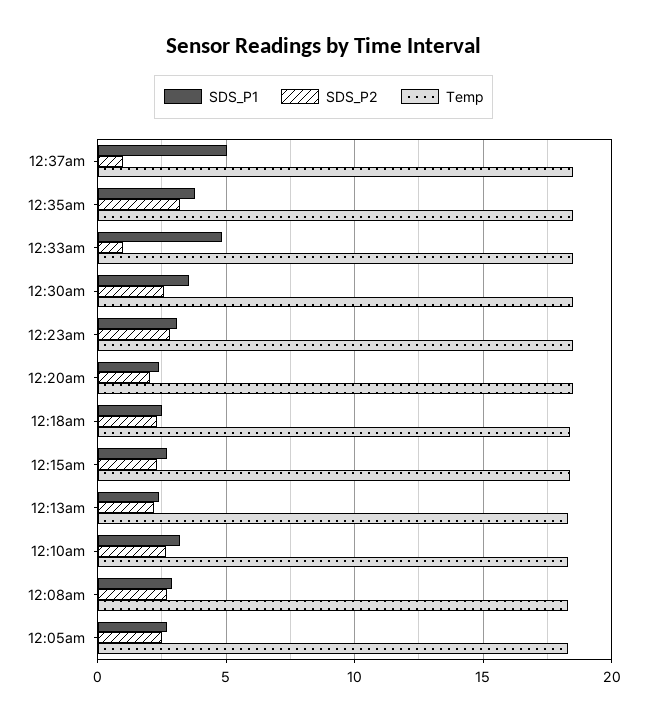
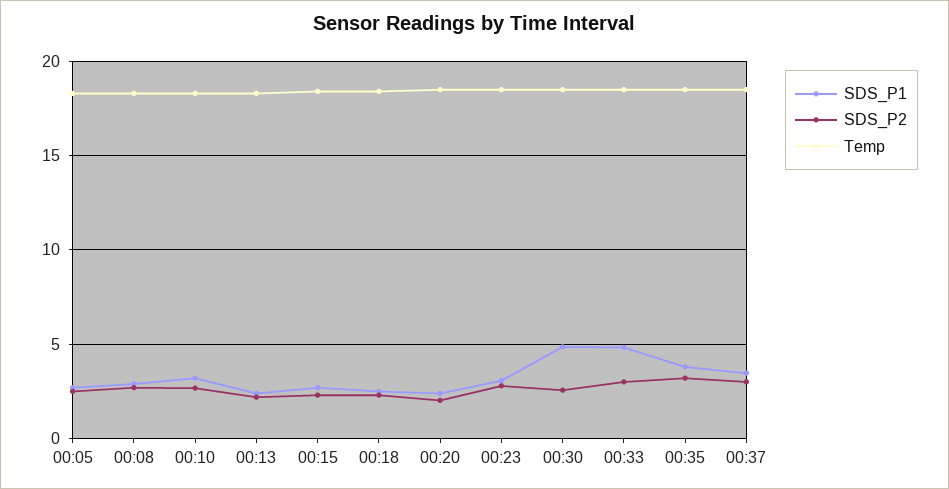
  {
    "SDS_P1": {
-     "12:37am": 5,
+     "12:37am": 3.5,
      "12:35am": 4,
      "12:33am": 5,
-     "12:30am": 3.5,
+     "12:30am": 5,
      "12:23am": 3,
      "12:20am": 2.5,
      "12:18am": 2.5,
      "12:15am": 2.5,
      "12:13am": 2.5,
      "12:10am": 3,
      "12:08am": 3,
      "12:05am": 2.5
    },
    "SDS_P2": {
-     "12:37am": 1,
+     "12:37am": 3,
      "12:35am": 3,
-     "12:33am": 1,
+     "12:33am": 3,
      "12:30am": 2.5,
      "12:23am": 3,
      "12:20am": 2,
      "12:18am": 2.5,
      "12:15am": 2.5,
      "12:13am": 2,
      "12:10am": 2.5,
      "12:08am": 2.5,
      "12:05am": 2.5
    },
    "Temp": {
      "12:37am": 18.5,
      "12:35am": 18.5,
      "12:33am": 18.5,
      "12:30am": 18.5,
      "12:23am": 18.5,
      "12:20am": 18.5,
      "12:18am": 18.5,
      "12:15am": 18.5,
      "12:13am": 18.5,
      "12:10am": 18.5,
      "12:08am": 18.5,
      "12:05am": 18.5
    }
  }

